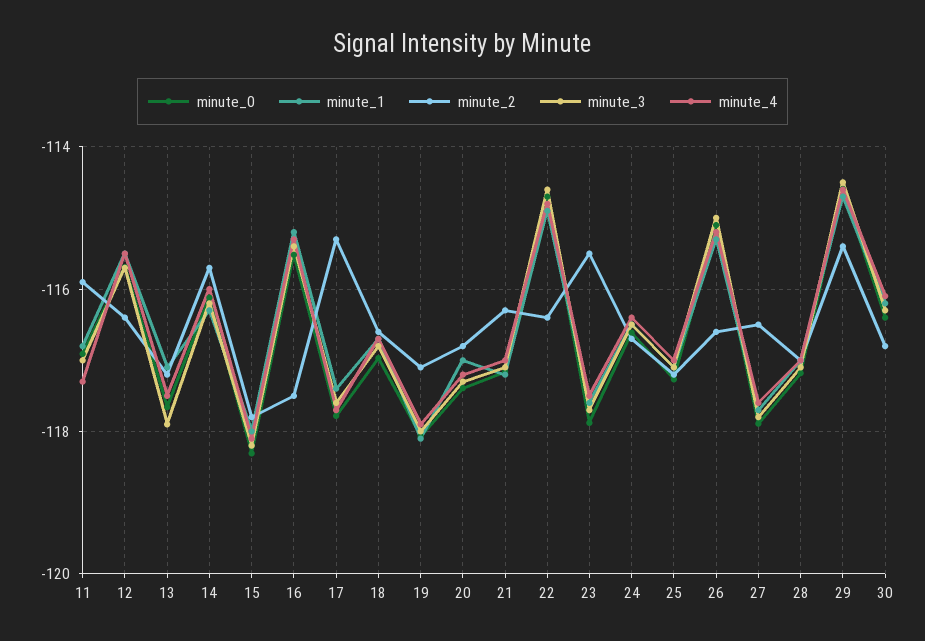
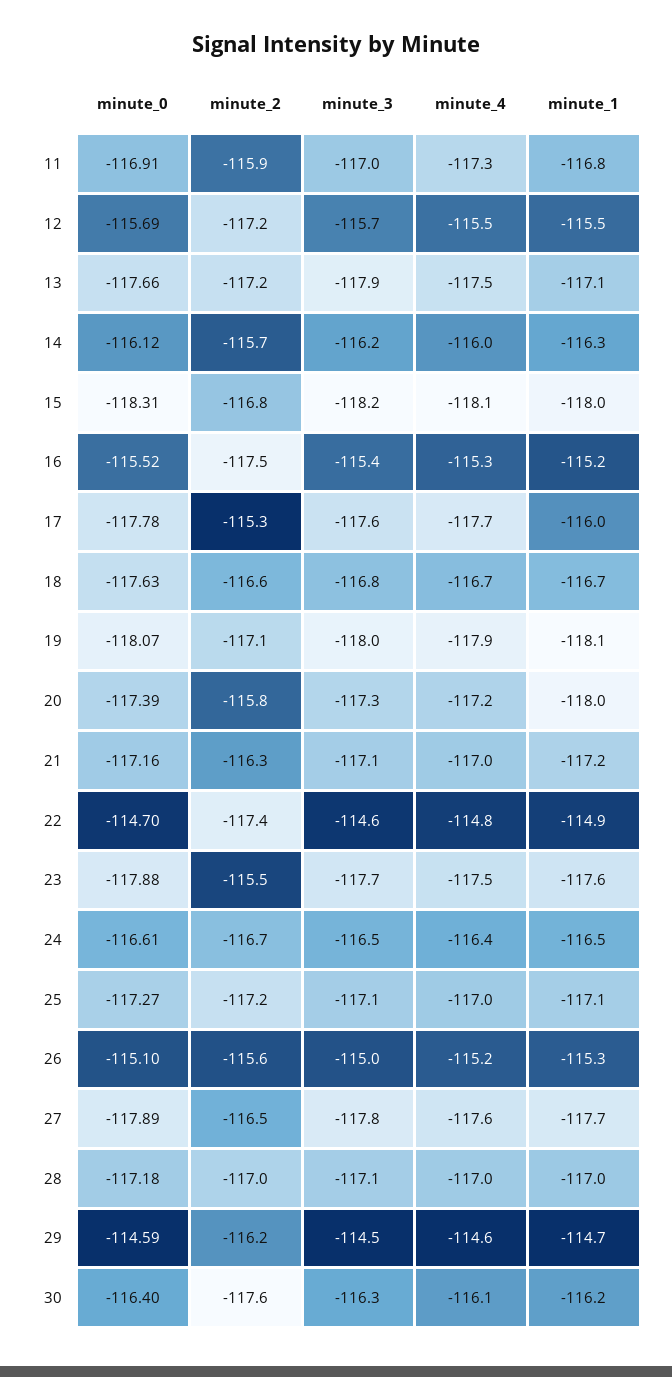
  {
    "minute_0": {
      "11": -116.91,
      "12": -115.69,
      "13": -117.66,
      "14": -116.12,
      "15": -118.31,
      "16": -115.52,
      "17": -117.78,
-     "18": -117,
+     "18": -117.63,
      "19": -118.07,
      "20": -117.39,
      "21": -117.16,
      "22": -114.7,
      "23": -117.88,
      "24": -116.61,
      "25": -117.27,
      "26": -115.1,
      "27": -117.89,
      "28": -117.18,
      "29": -114.59,
      "30": -116.4
    },
    "minute_1": {
      "11": -116.8,
      "12": -115.5,
      "13": -117.1,
      "14": -116.3,
      "15": -118,
      "16": -115.2,
-     "17": -117.4,
+     "17": -116,
      "18": -116.7,
      "19": -118.1,
-     "20": -117,
+     "20": -118,
      "21": -117.2,
      "22": -114.9,
      "23": -117.6,
      "24": -116.5,
      "25": -117.1,
      "26": -115.3,
      "27": -117.7,
      "28": -117,
      "29": -114.7,
      "30": -116.2
    },
    "minute_2": {
      "11": -115.9,
-     "12": -116.4,
+     "12": -117.2,
      "13": -117.2,
      "14": -115.7,
-     "15": -117.8,
+     "15": -116.8,
      "16": -117.5,
      "17": -115.3,
      "18": -116.6,
      "19": -117.1,
-     "20": -116.8,
+     "20": -115.8,
      "21": -116.3,
-     "22": -116.4,
+     "22": -117.4,
      "23": -115.5,
      "24": -116.7,
      "25": -117.2,
-     "26": -116.6,
+     "26": -115.6,
      "27": -116.5,
      "28": -117,
-     "29": -115.4,
+     "29": -116.2,
-     "30": -116.8
+     "30": -117.6
    },
    "minute_3": {
      "11": -117,
      "12": -115.7,
      "13": -117.9,
      "14": -116.2,
      "15": -118.2,
      "16": -115.4,
      "17": -117.6,
      "18": -116.8,
      "19": -118,
      "20": -117.3,
      "21": -117.1,
      "22": -114.6,
      "23": -117.7,
      "24": -116.5,
      "25": -117.1,
      "26": -115,
      "27": -117.8,
      "28": -117.1,
      "29": -114.5,
      "30": -116.3
    },
    "minute_4": {
      "11": -117.3,
      "12": -115.5,
      "13": -117.5,
      "14": -116,
      "15": -118.1,
      "16": -115.3,
      "17": -117.7,
      "18": -116.7,
      "19": -117.9,
      "20": -117.2,
      "21": -117,
      "22": -114.8,
      "23": -117.5,
      "24": -116.4,
      "25": -117,
      "26": -115.2,
      "27": -117.6,
      "28": -117,
      "29": -114.6,
      "30": -116.1
    }
  }

